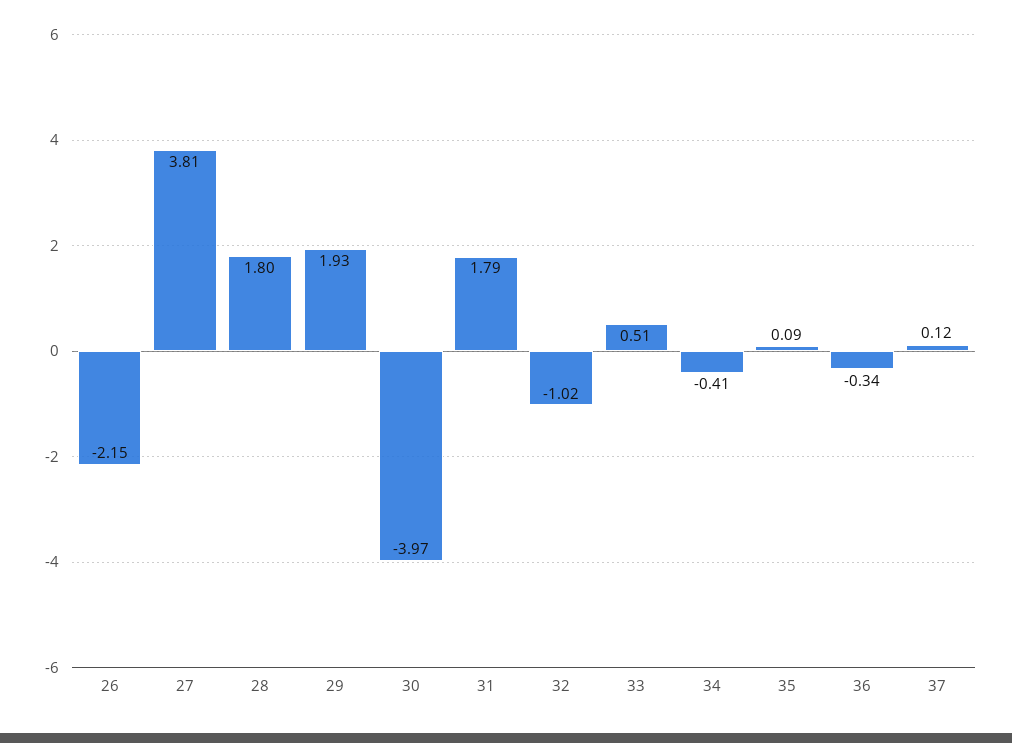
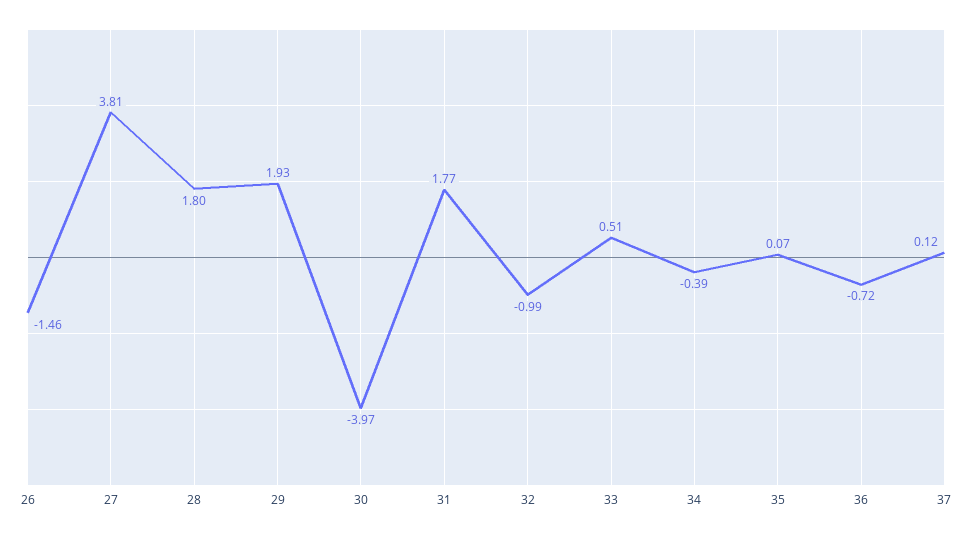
  {
-   "26": -2.15,
+   "26": -1.46,
    "27": 3.81,
    "28": 1.8,
    "29": 1.93,
    "30": -3.97,
-   "31": 1.79,
+   "31": 1.77,
-   "32": -1.02,
+   "32": -0.99,
    "33": 0.51,
-   "34": -0.41,
+   "34": -0.39,
-   "35": 0.09,
+   "35": 0.07,
-   "36": -0.34,
+   "36": -0.72,
    "37": 0.12
  }

